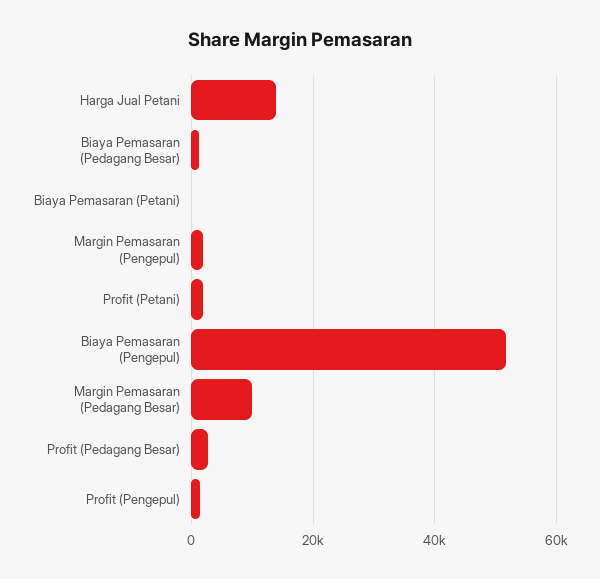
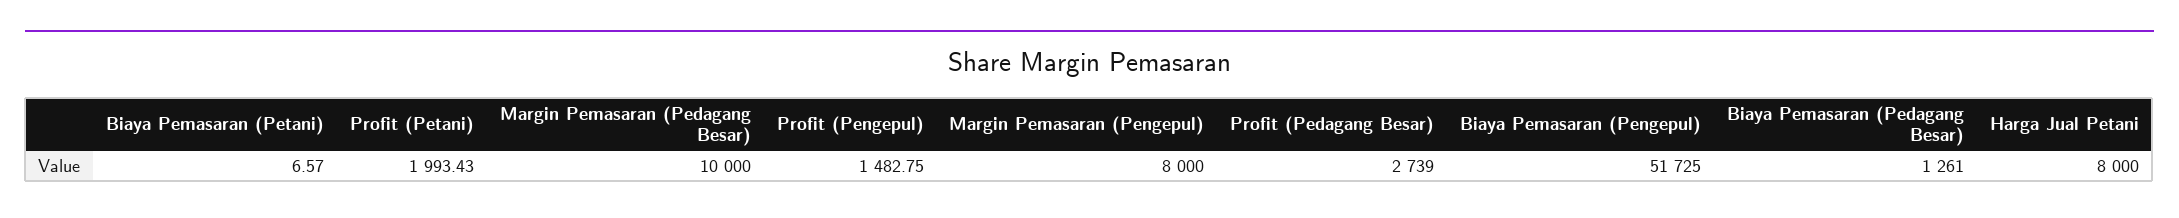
  {
-   "Harga Jual Petani": 14000,
+   "Harga Jual Petani": 8000,
    "Biaya Pemasaran (Pedagang Besar)": 1261,
    "Biaya Pemasaran (Petani)": 6.57,
-   "Margin Pemasaran (Pengepul)": 2000,
+   "Margin Pemasaran (Pengepul)": 8000,
    "Profit (Petani)": 1993.43,
    "Biaya Pemasaran (Pengepul)": 51725,
    "Margin Pemasaran (Pedagang Besar)": 10000,
    "Profit (Pedagang Besar)": 2739,
    "Profit (Pengepul)": 1482.75
  }

